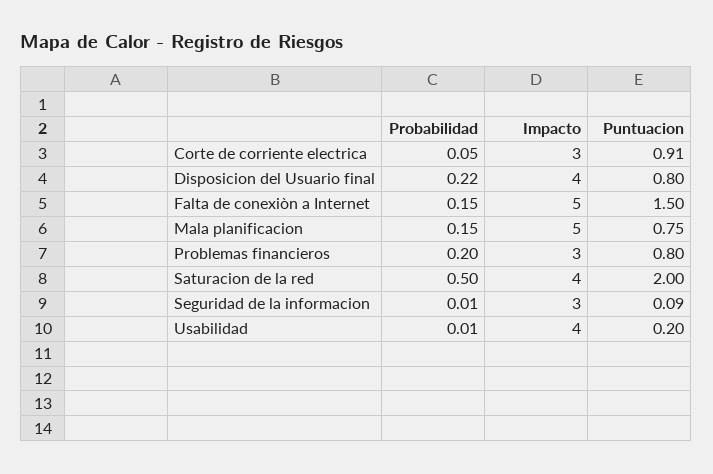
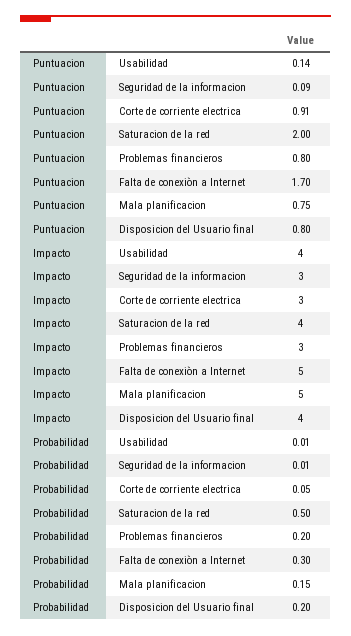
  {
    "Probabilidad": {
      "Corte de corriente electrica": 0.05,
-     "Disposicion del Usuario final": 0.22,
+     "Disposicion del Usuario final": 0.2,
-     "Falta de conexiòn a Internet": 0.15,
+     "Falta de conexiòn a Internet": 0.3,
      "Mala planificacion": 0.15,
      "Problemas financieros": 0.2,
      "Saturacion de la red": 0.5,
      "Seguridad de la informacion": 0.01,
      "Usabilidad": 0.01
    },
    "Impacto": {
      "Corte de corriente electrica": 3,
      "Disposicion del Usuario final": 4,
      "Falta de conexiòn a Internet": 5,
      "Mala planificacion": 5,
      "Problemas financieros": 3,
      "Saturacion de la red": 4,
      "Seguridad de la informacion": 3,
      "Usabilidad": 4
    },
    "Puntuacion": {
      "Corte de corriente electrica": 0.91,
      "Disposicion del Usuario final": 0.8,
-     "Falta de conexiòn a Internet": 1.5,
+     "Falta de conexiòn a Internet": 1.7,
      "Mala planificacion": 0.75,
      "Problemas financieros": 0.8,
      "Saturacion de la red": 2,
      "Seguridad de la informacion": 0.09,
-     "Usabilidad": 0.2
+     "Usabilidad": 0.14
    }
  }

